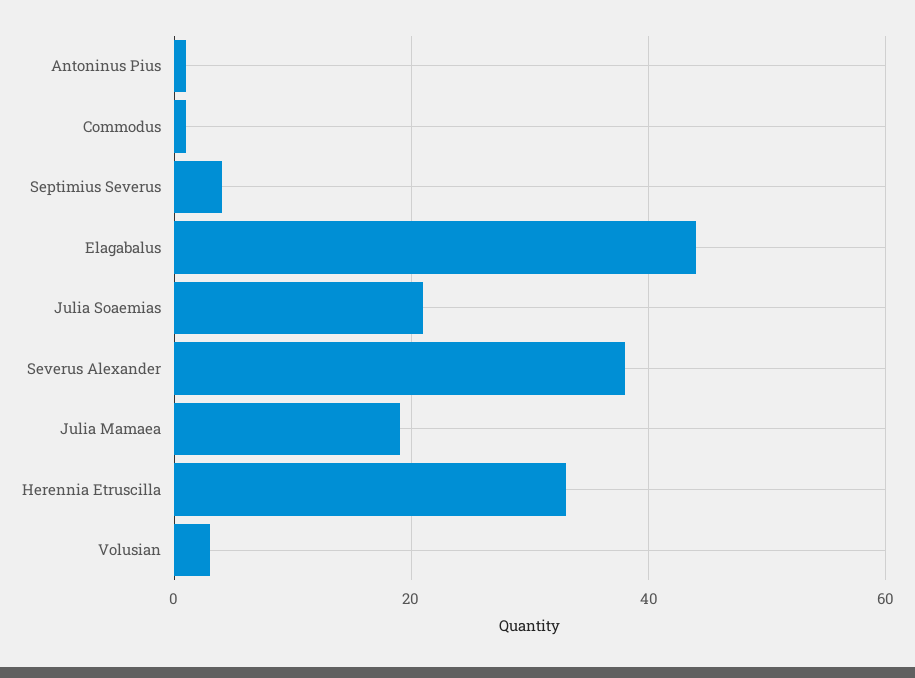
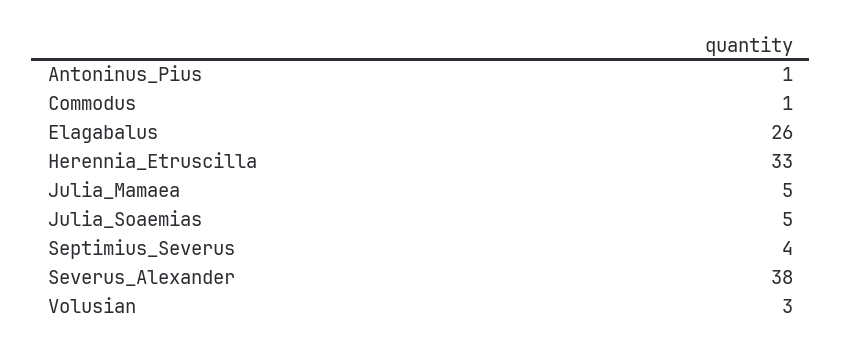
  {
    "Antoninus Pius": 1,
    "Commodus": 1,
    "Septimius Severus": 4,
-   "Elagabalus": 45,
+   "Elagabalus": 26,
-   "Julia Soaemias": 20,
+   "Julia Soaemias": 5,
    "Severus Alexander": 38,
-   "Julia Mamaea": 20,
+   "Julia Mamaea": 5,
    "Herennia Etruscilla": 33,
    "Volusian": 3
  }

